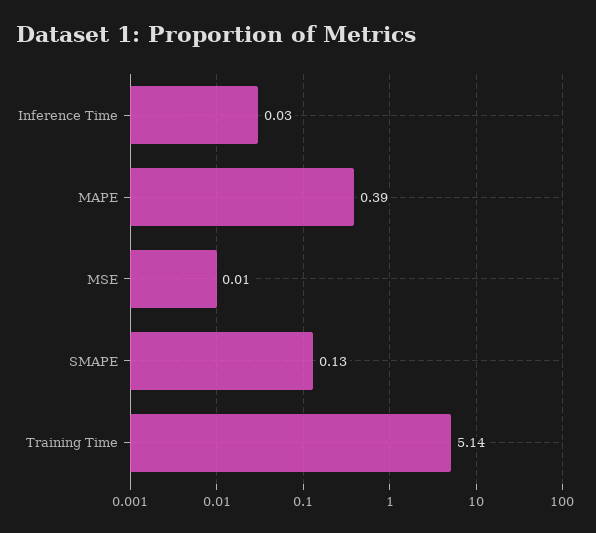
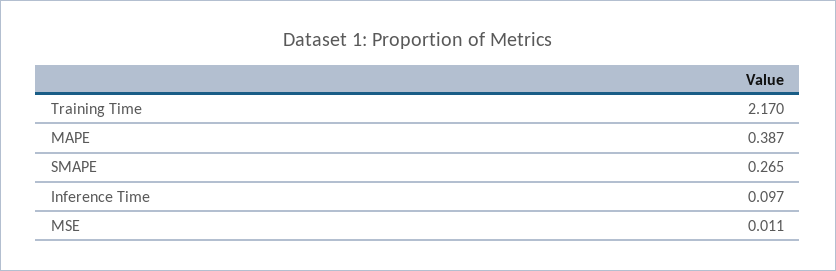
  {
-   "Inference Time": 0.03,
+   "Inference Time": 0.097,
    "MAPE": 0.387,
    "MSE": 0.011,
-   "SMAPE": 0.13,
+   "SMAPE": 0.265,
-   "Training Time": 5.14
+   "Training Time": 2.17
  }

